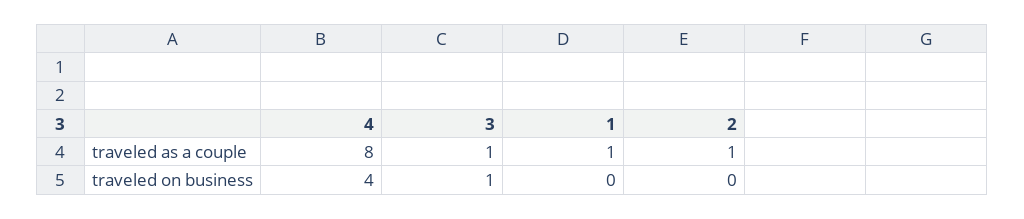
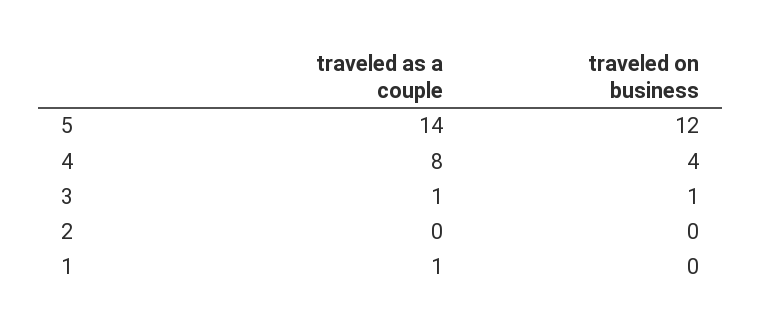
  {
    "4": {
      "traveled as a couple": 8,
      "traveled on business": 4
    },
    "3": {
      "traveled as a couple": 1,
      "traveled on business": 1
    },
    "1": {
      "traveled as a couple": 1,
      "traveled on business": 0
    },
    "2": {
-     "traveled as a couple": 1,
+     "traveled as a couple": 0,
      "traveled on business": 0
-   }
+   },
+   "5": {
+     "traveled as a couple": 14,
+     "traveled on business": 12
+   }
  }

